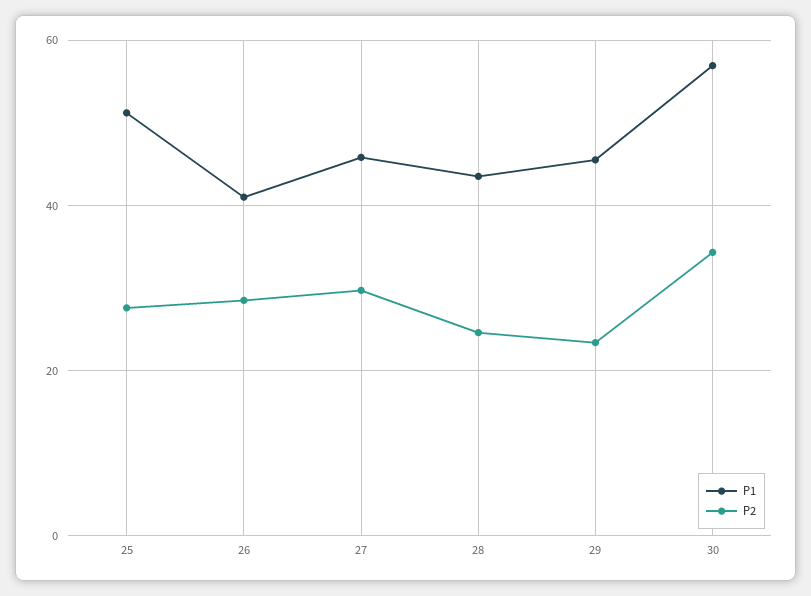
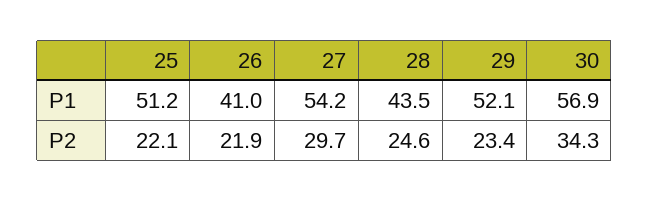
  {
    "P1": {
      "25": 51.2,
      "26": 41,
-     "27": 46,
+     "27": 54.2,
      "28": 43.5,
-     "29": 46,
+     "29": 52.1,
      "30": 56.9
    },
    "P2": {
-     "25": 28,
+     "25": 22.1,
-     "26": 28,
+     "26": 21.9,
      "27": 29.7,
      "28": 24.6,
      "29": 23.4,
      "30": 34.3
    }
  }

